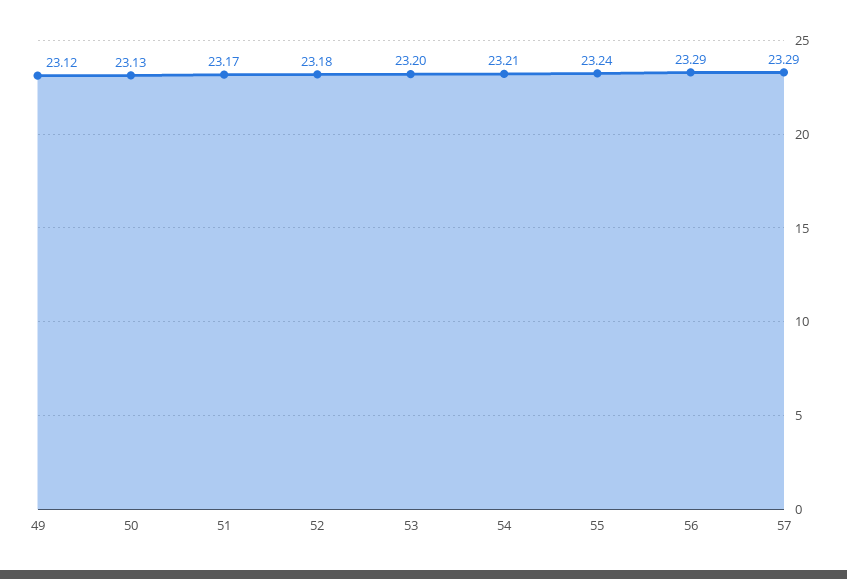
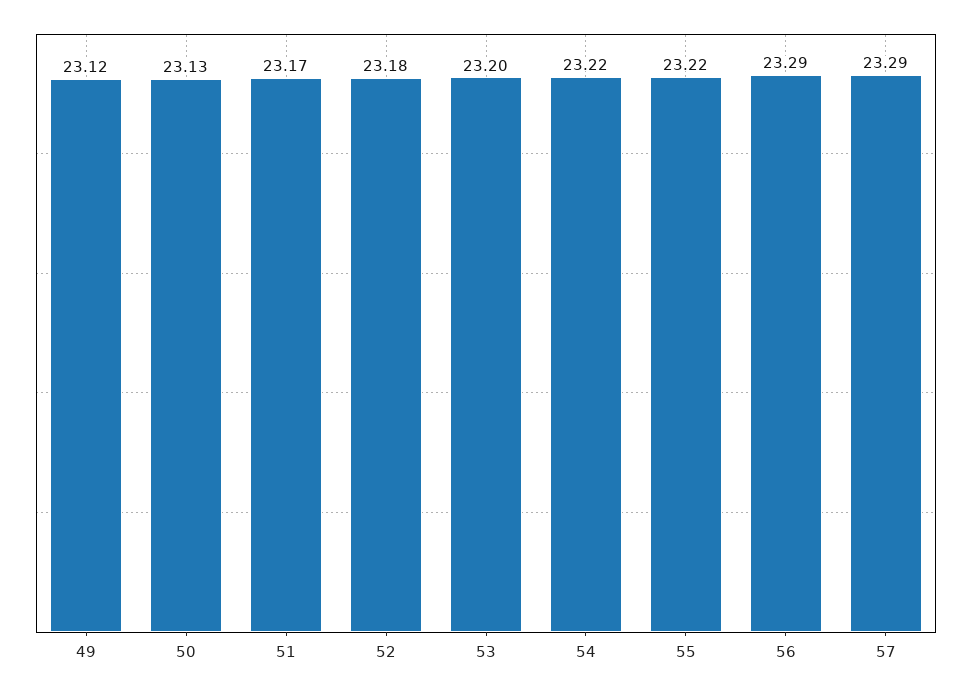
  {
    "49": 23.12,
    "50": 23.13,
    "51": 23.17,
    "52": 23.18,
    "53": 23.2,
-   "54": 23.21,
+   "54": 23.22,
-   "55": 23.24,
+   "55": 23.22,
    "56": 23.29,
    "57": 23.29
  }

